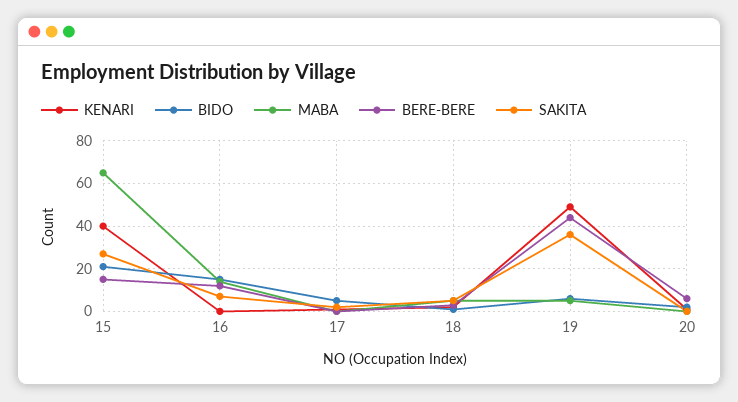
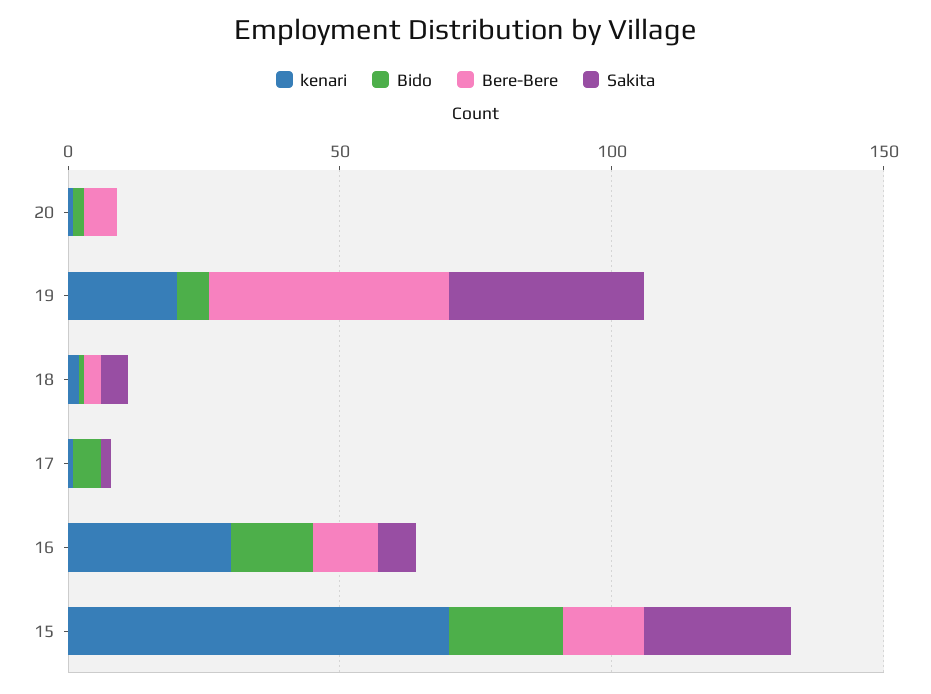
  {
    "KENARI": {
-     "15": 40,
+     "15": 70,
-     "16": 0,
+     "16": 30,
      "17": 0,
      "18": 0,
-     "19": 50,
+     "19": 20,
      "20": 0
    },
    "BIDO": {
      "15": 20,
      "16": 15,
      "17": 5,
      "18": 0,
      "19": 5,
      "20": 0
    },
-   "MABA": {
-     "15": 65,
-     "16": 15,
-     "17": 0,
-     "18": 5,
-     "19": 5,
-     "20": 0
-   },
    "BERE-BERE": {
      "15": 15,
      "16": 10,
      "17": 0,
      "18": 5,
      "19": 45,
      "20": 5
    },
    "SAKITA": {
      "15": 25,
      "16": 5,
      "17": 0,
      "18": 5,
      "19": 35,
      "20": 0
    }
  }

